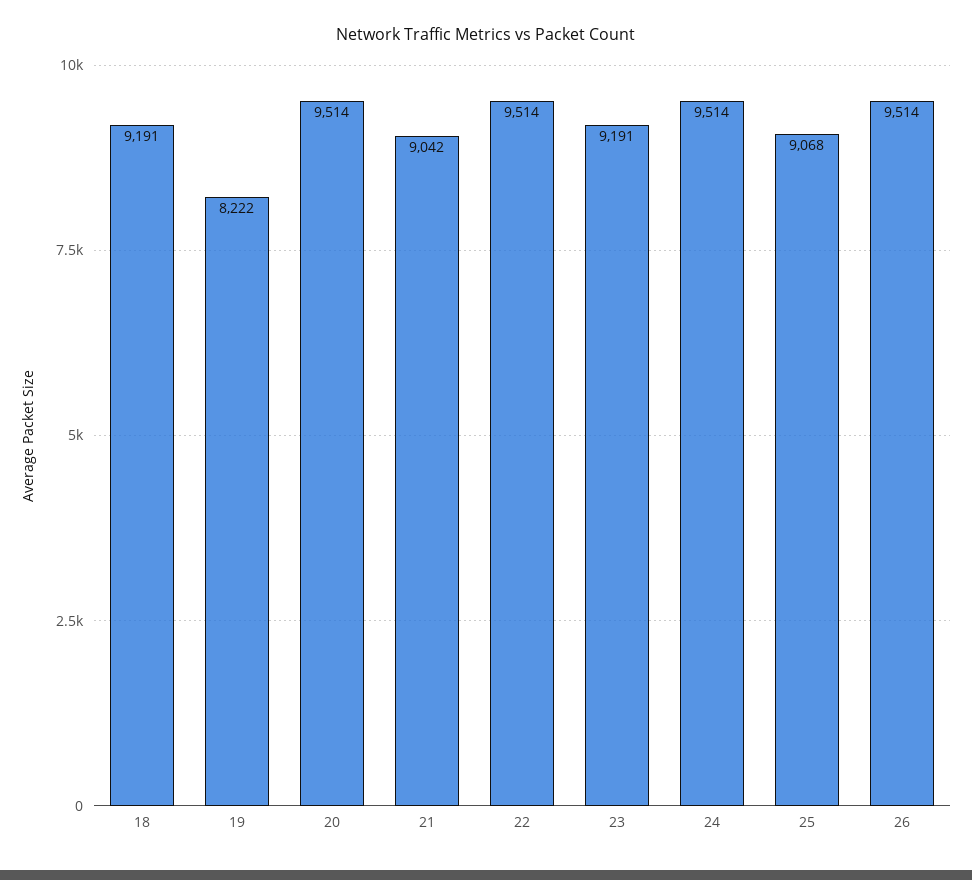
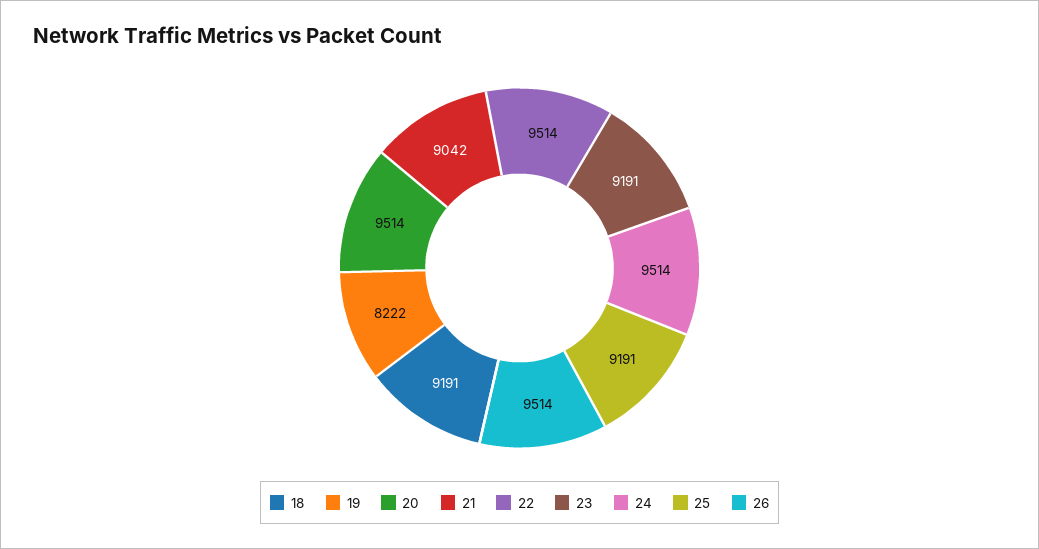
  {
    "18": 9191,
    "19": 8222,
    "20": 9514,
    "21": 9042,
    "22": 9514,
    "23": 9191,
    "24": 9514,
-   "25": 9068,
+   "25": 9191,
    "26": 9514
  }

